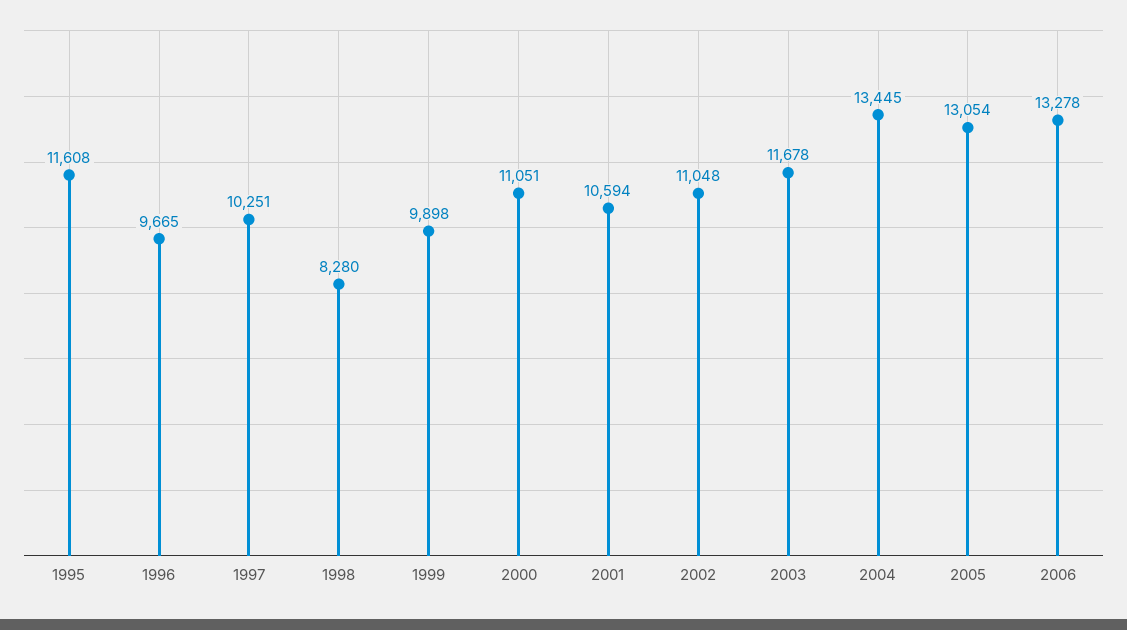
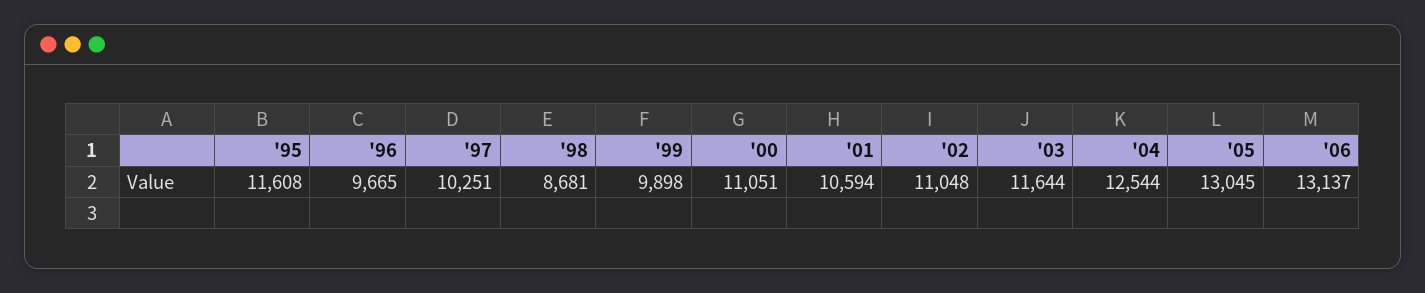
  {
    "1995": 11608,
    "1996": 9665,
    "1997": 10251,
-   "1998": 8280,
+   "1998": 8681,
    "1999": 9898,
    "2000": 11051,
    "2001": 10594,
    "2002": 11048,
-   "2003": 11678,
+   "2003": 11644,
-   "2004": 13445,
+   "2004": 12544,
-   "2005": 13054,
+   "2005": 13045,
-   "2006": 13278
+   "2006": 13137
  }

